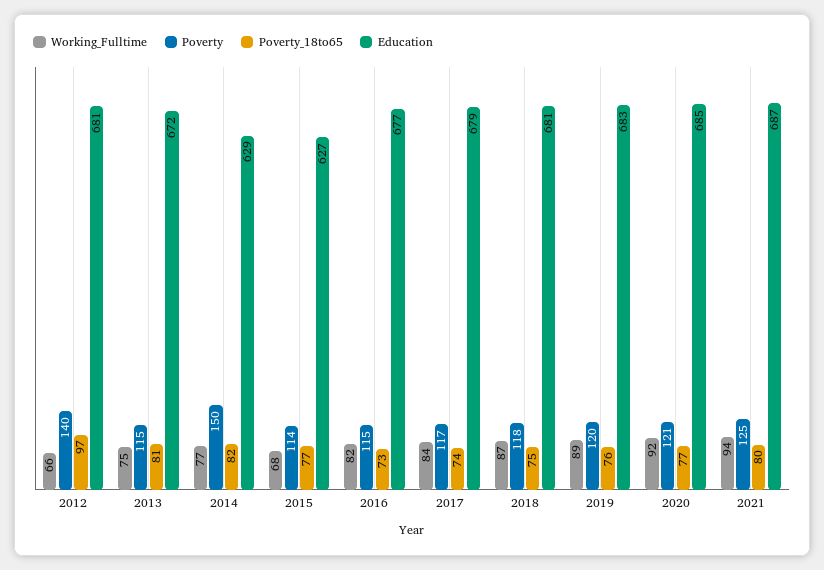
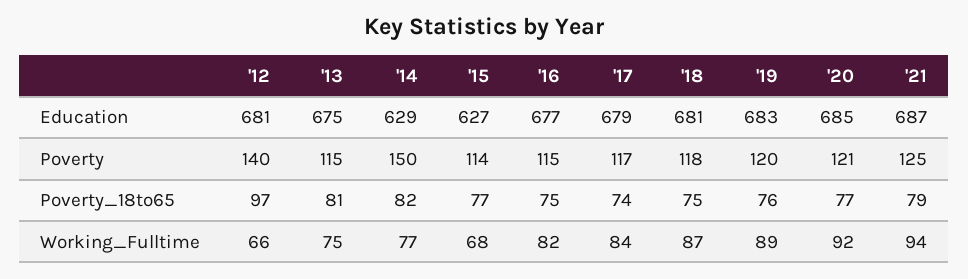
  {
    "Working_Fulltime": {
      "2012": 66,
      "2013": 75,
      "2014": 77,
      "2015": 68,
      "2016": 82,
      "2017": 84,
      "2018": 87,
      "2019": 89,
      "2020": 92,
      "2021": 94
    },
    "Poverty": {
      "2012": 140,
      "2013": 115,
      "2014": 150,
      "2015": 114,
      "2016": 115,
      "2017": 117,
      "2018": 118,
      "2019": 120,
      "2020": 121,
      "2021": 125
    },
    "Poverty_18to65": {
      "2012": 97,
      "2013": 81,
      "2014": 82,
      "2015": 77,
-     "2016": 73,
+     "2016": 75,
      "2017": 74,
      "2018": 75,
      "2019": 76,
      "2020": 77,
-     "2021": 80
+     "2021": 79
    },
    "Education": {
      "2012": 681,
-     "2013": 672,
+     "2013": 675,
      "2014": 629,
      "2015": 627,
      "2016": 677,
      "2017": 679,
      "2018": 681,
      "2019": 683,
      "2020": 685,
      "2021": 687
    }
  }

